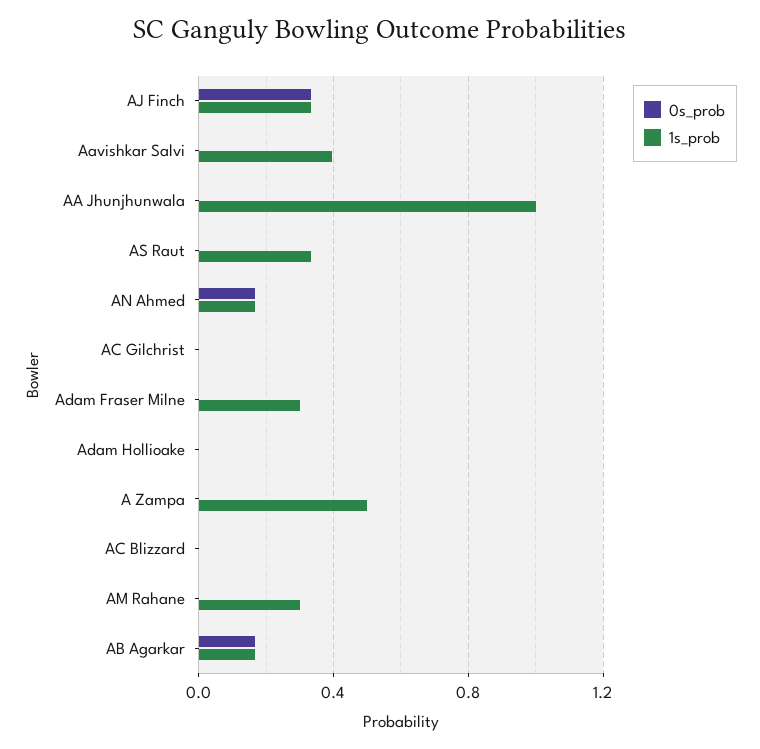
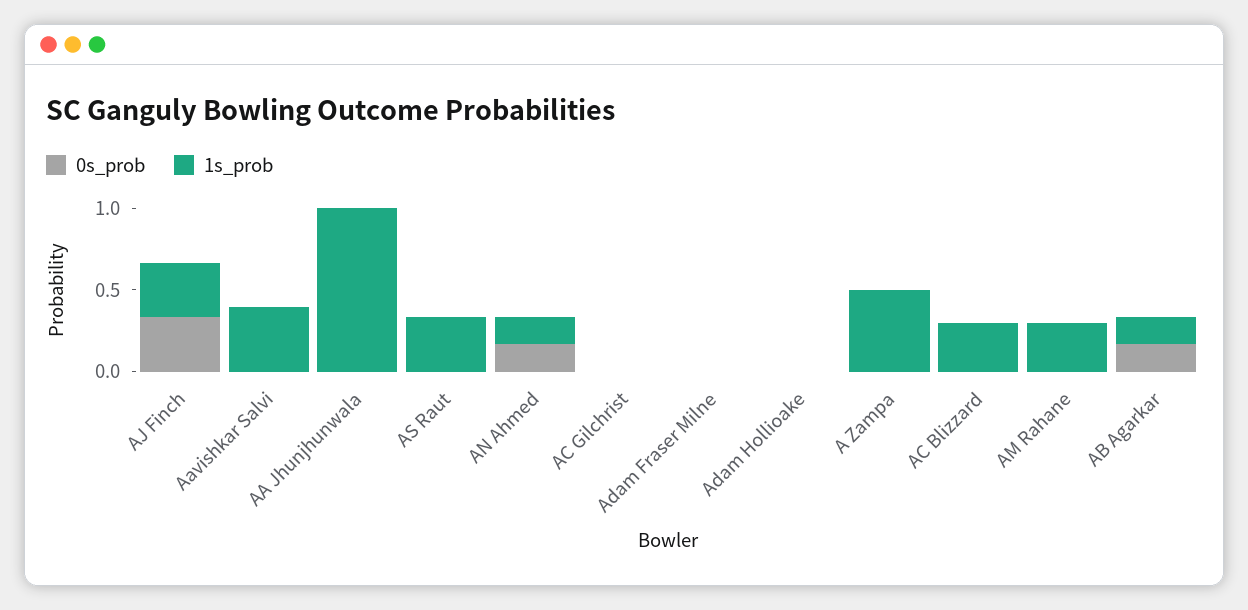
  {
    "0s_prob": {
      "AJ Finch": 0.35,
      "Aavishkar Salvi": 0,
      "AA Jhunjhunwala": 0,
      "AS Raut": 0,
      "AN Ahmed": 0.15,
      "AC Gilchrist": 0,
      "Adam Fraser Milne": 0,
      "Adam Hollioake": 0,
      "A Zampa": 0,
      "AC Blizzard": 0,
      "AM Rahane": 0,
      "AB Agarkar": 0.15
    },
    "1s_prob": {
      "AJ Finch": 0.35,
      "Aavishkar Salvi": 0.4,
      "AA Jhunjhunwala": 1,
      "AS Raut": 0.35,
      "AN Ahmed": 0.15,
      "AC Gilchrist": 0,
-     "Adam Fraser Milne": 0.3,
+     "Adam Fraser Milne": 0,
      "Adam Hollioake": 0,
      "A Zampa": 0.5,
-     "AC Blizzard": 0,
+     "AC Blizzard": 0.3,
      "AM Rahane": 0.3,
      "AB Agarkar": 0.15
    }
  }

